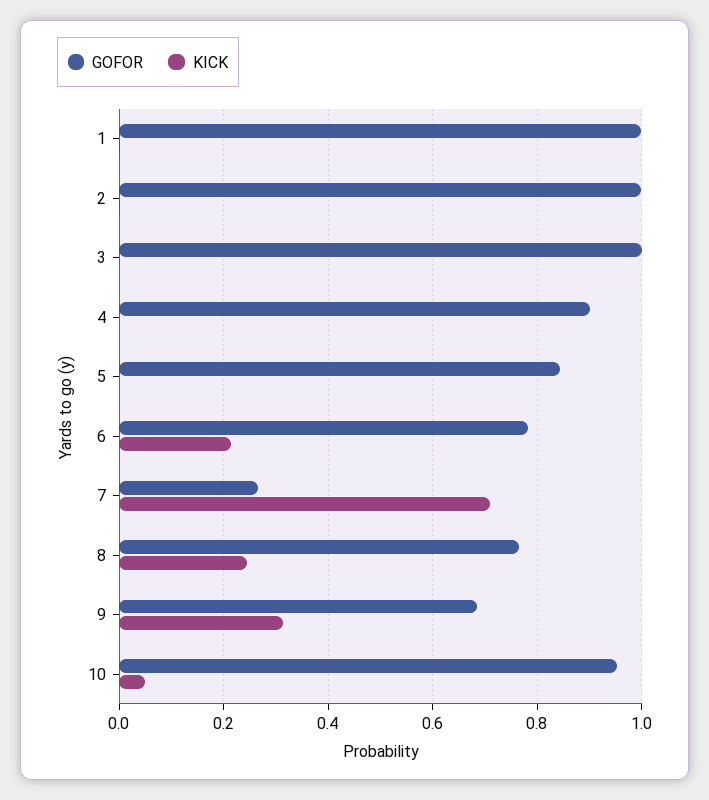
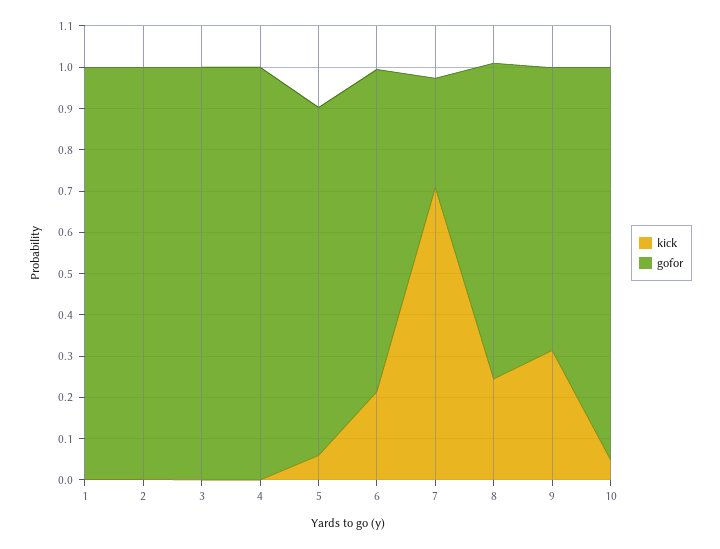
  {
    "GOFOR": {
      "1": 1,
      "2": 1,
      "3": 1,
-     "4": 0.9,
+     "4": 1,
      "5": 0.84,
      "6": 0.78,
      "7": 0.26,
      "8": 0.76,
      "9": 0.68,
      "10": 0.96
    },
    "KICK": {
      "1": 0,
      "2": 0,
      "3": 0,
      "4": 0,
-     "5": 0,
+     "5": 0.06,
      "6": 0.22,
      "7": 0.7,
      "8": 0.24,
      "9": 0.32,
      "10": 0.04
    }
  }

